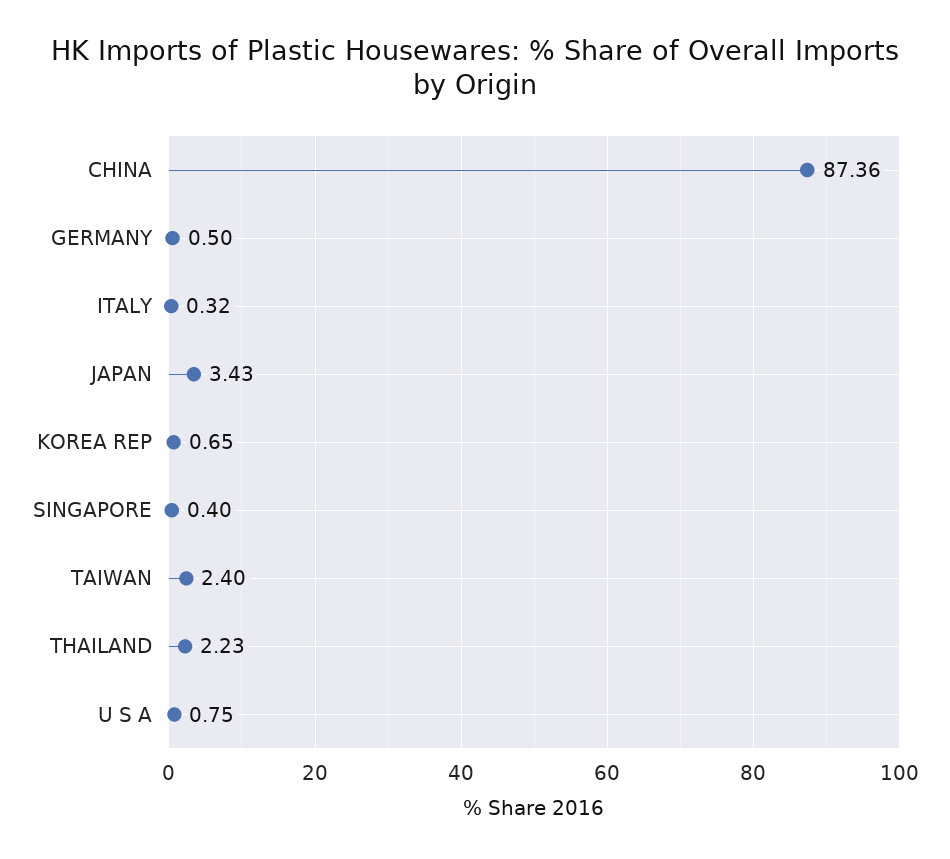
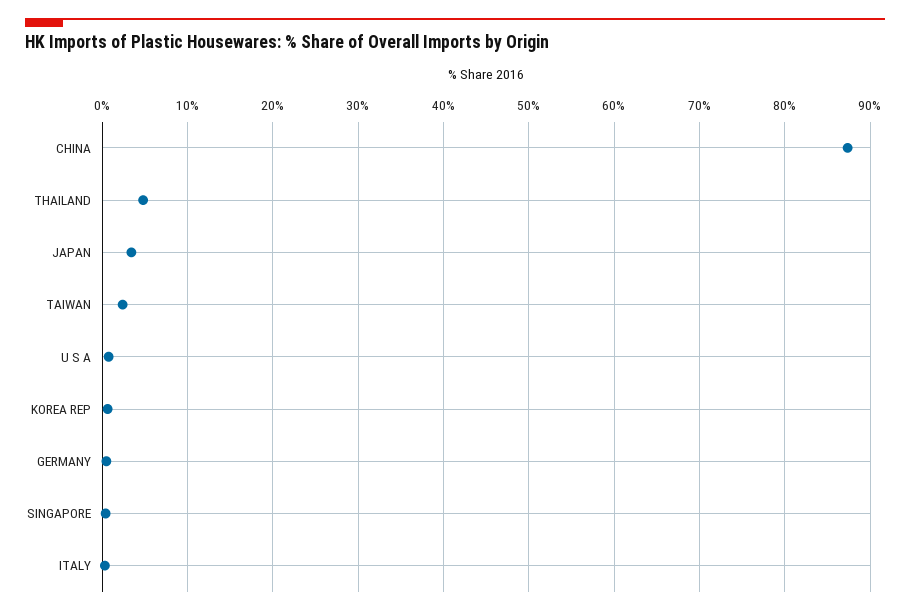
  {
    "CHINA": 87.36,
    "GERMANY": 0.5,
    "ITALY": 0.32,
    "JAPAN": 3.43,
    "KOREA REP": 0.65,
    "SINGAPORE": 0.4,
    "TAIWAN": 2.4,
-   "THAILAND": 2.23,
+   "THAILAND": 5,
    "U S A": 0.75
  }

